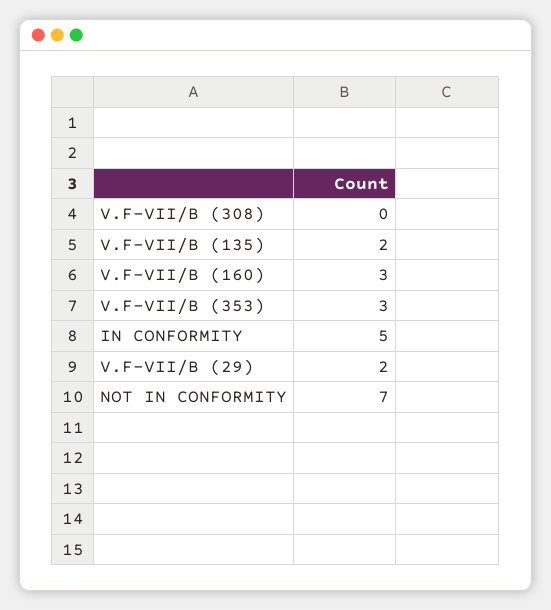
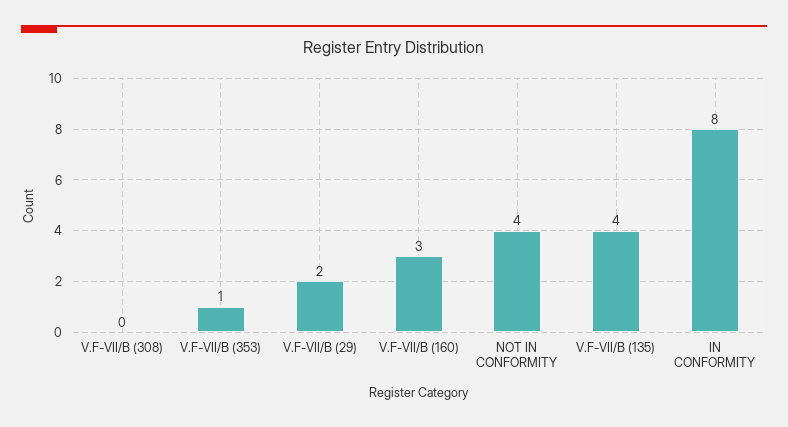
  {
    "V.F-VII/B (308)": 0,
-   "V.F-VII/B (135)": 2,
+   "V.F-VII/B (135)": 4,
    "V.F-VII/B (160)": 3,
-   "V.F-VII/B (353)": 3,
+   "V.F-VII/B (353)": 1,
-   "IN CONFORMITY": 5,
+   "IN CONFORMITY": 8,
    "V.F-VII/B (29)": 2,
-   "NOT IN CONFORMITY": 7
+   "NOT IN CONFORMITY": 4
  }

